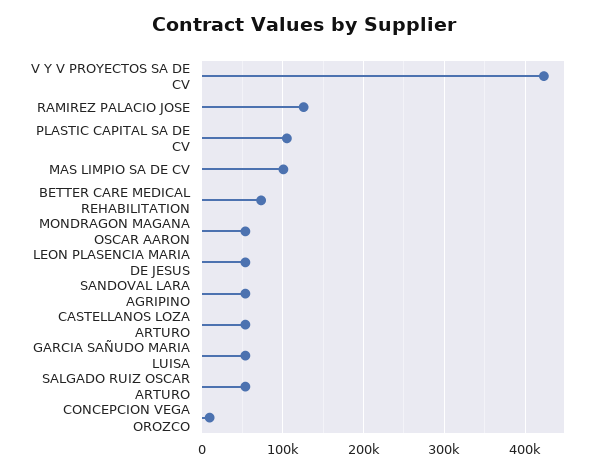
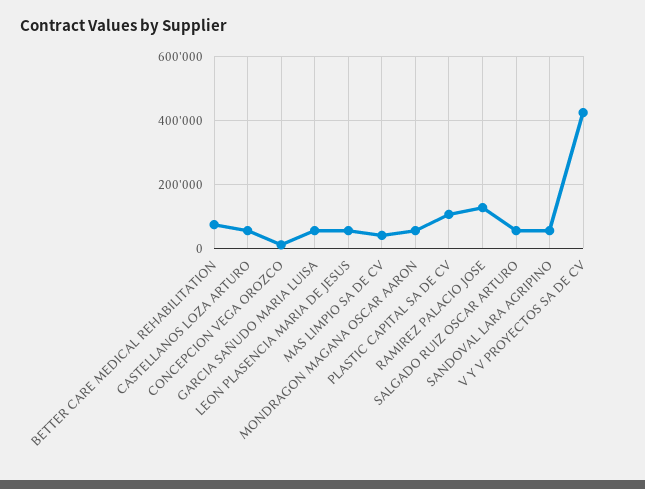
  {
    "V Y V PROYECTOS SA DE CV": 420000,
    "RAMIREZ PALACIO JOSE": 130000,
    "PLASTIC CAPITAL SA DE CV": 110000,
-   "MAS LIMPIO SA DE CV": 100000,
+   "MAS LIMPIO SA DE CV": 40000,
    "BETTER CARE MEDICAL REHABILITATION": 70000,
    "MONDRAGON MAGANA OSCAR AARON": 50000,
    "LEON PLASENCIA MARIA DE JESUS": 50000,
    "SANDOVAL LARA AGRIPINO": 50000,
    "CASTELLANOS LOZA ARTURO": 50000,
    "GARCIA SAÑUDO MARIA LUISA": 50000,
    "SALGADO RUIZ OSCAR ARTURO": 50000,
    "CONCEPCION VEGA OROZCO": 10000
  }

